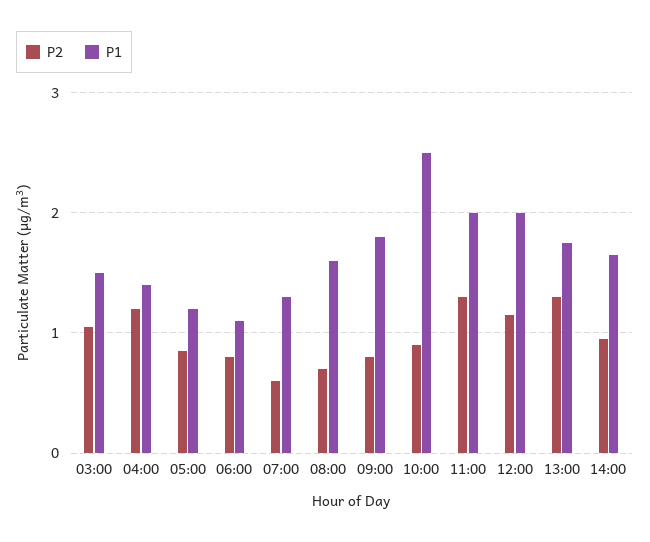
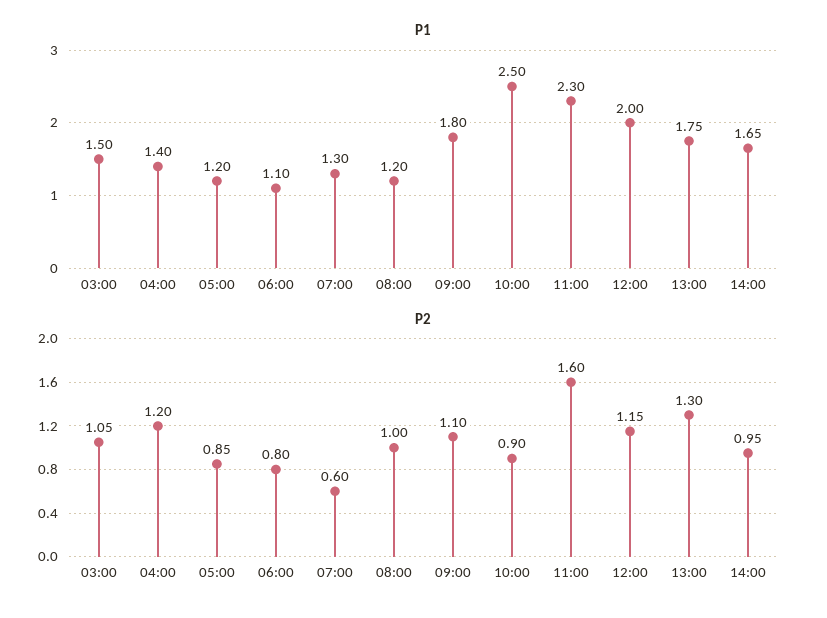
  {
    "P2": {
      "03:00": 1.05,
      "04:00": 1.2,
      "05:00": 0.85,
      "06:00": 0.8,
      "07:00": 0.6,
-     "08:00": 0.7,
+     "08:00": 1,
-     "09:00": 0.8,
+     "09:00": 1.1,
      "10:00": 0.9,
-     "11:00": 1.3,
+     "11:00": 1.6,
      "12:00": 1.15,
      "13:00": 1.3,
      "14:00": 0.95
    },
    "P1": {
      "03:00": 1.5,
      "04:00": 1.4,
      "05:00": 1.2,
      "06:00": 1.1,
      "07:00": 1.3,
-     "08:00": 1.6,
+     "08:00": 1.2,
      "09:00": 1.8,
      "10:00": 2.5,
-     "11:00": 2,
+     "11:00": 2.3,
      "12:00": 2,
      "13:00": 1.75,
      "14:00": 1.65
    }
  }

